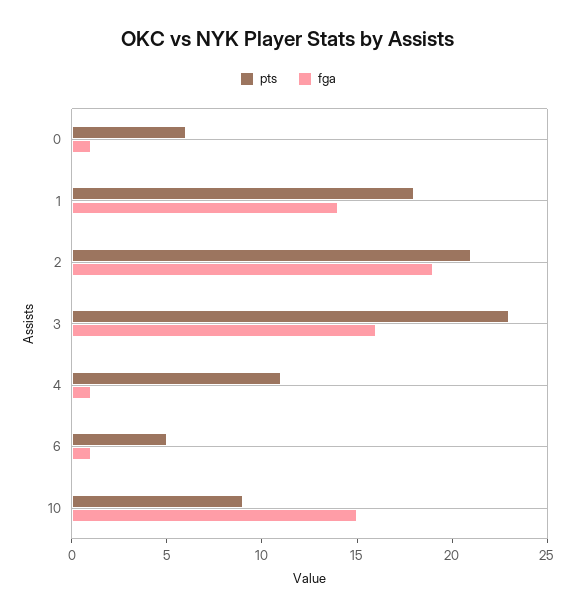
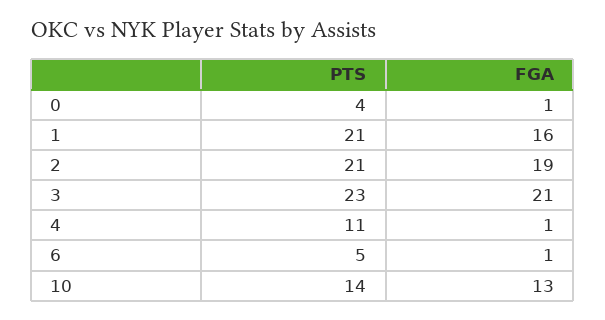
  {
    "pts": {
-     "0": 6,
+     "0": 4,
-     "1": 18,
+     "1": 21,
      "2": 21,
      "3": 23,
      "4": 11,
      "6": 5,
-     "10": 9
+     "10": 14
    },
    "fga": {
      "0": 1,
-     "1": 14,
+     "1": 16,
      "2": 19,
-     "3": 16,
+     "3": 21,
      "4": 1,
      "6": 1,
-     "10": 15
+     "10": 13
    }
  }

